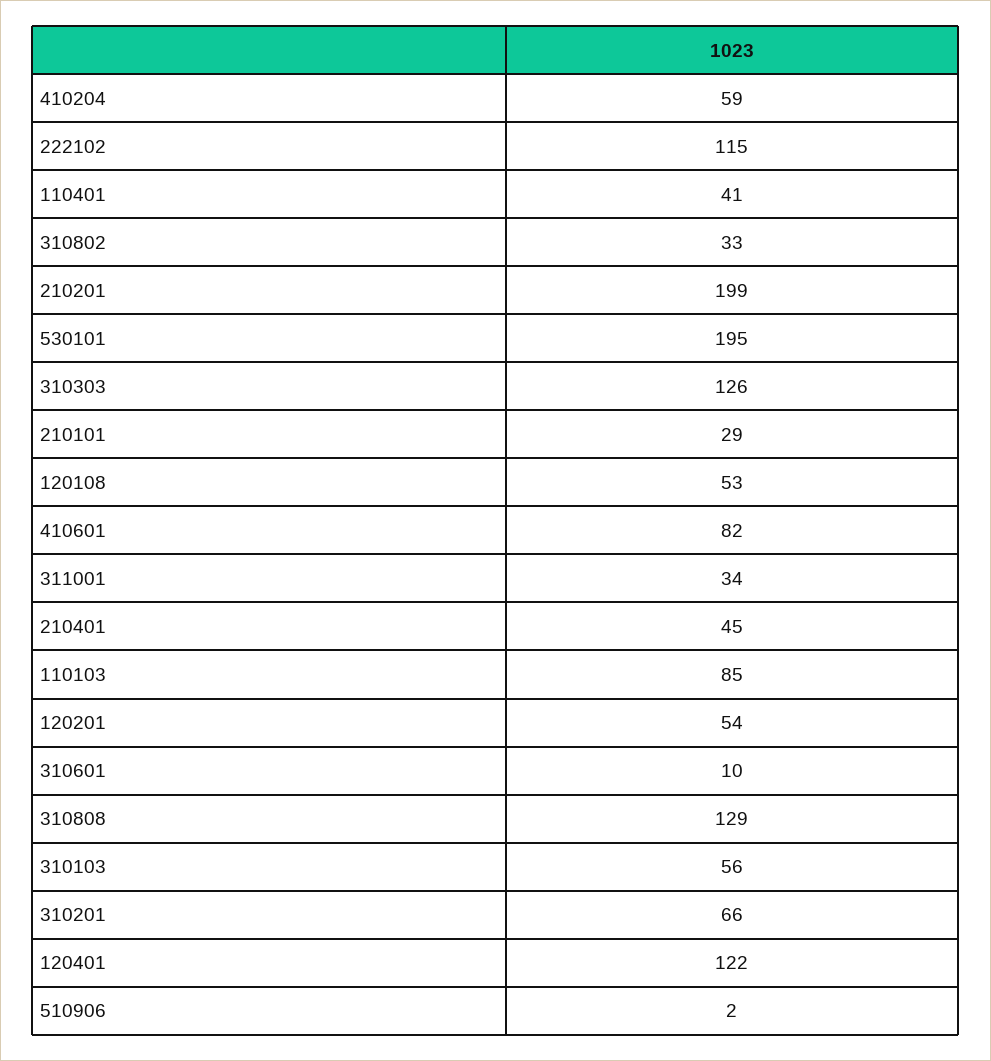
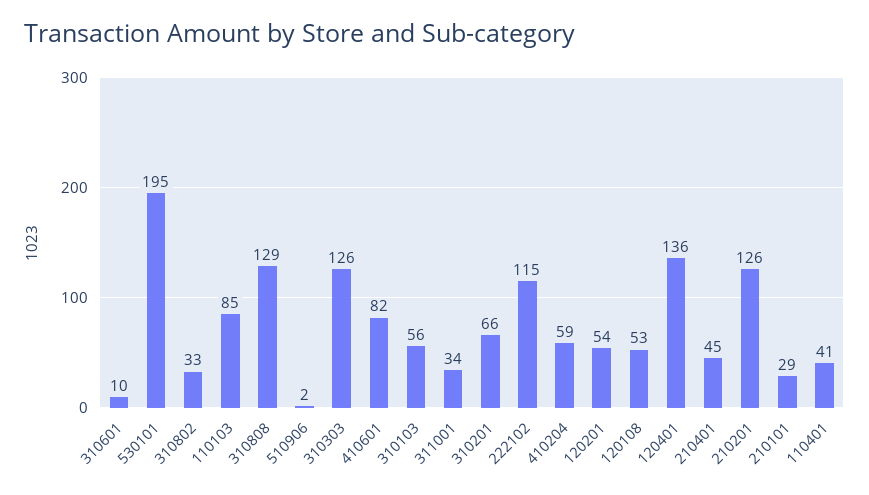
  {
    "410204": 59,
    "222102": 115,
    "110401": 41,
    "310802": 33,
-   "210201": 199,
+   "210201": 126,
    "530101": 195,
    "310303": 126,
    "210101": 29,
    "120108": 53,
    "410601": 82,
    "311001": 34,
    "210401": 45,
    "110103": 85,
    "120201": 54,
    "310601": 10,
    "310808": 129,
    "310103": 56,
    "310201": 66,
-   "120401": 122,
+   "120401": 136,
    "510906": 2
  }

